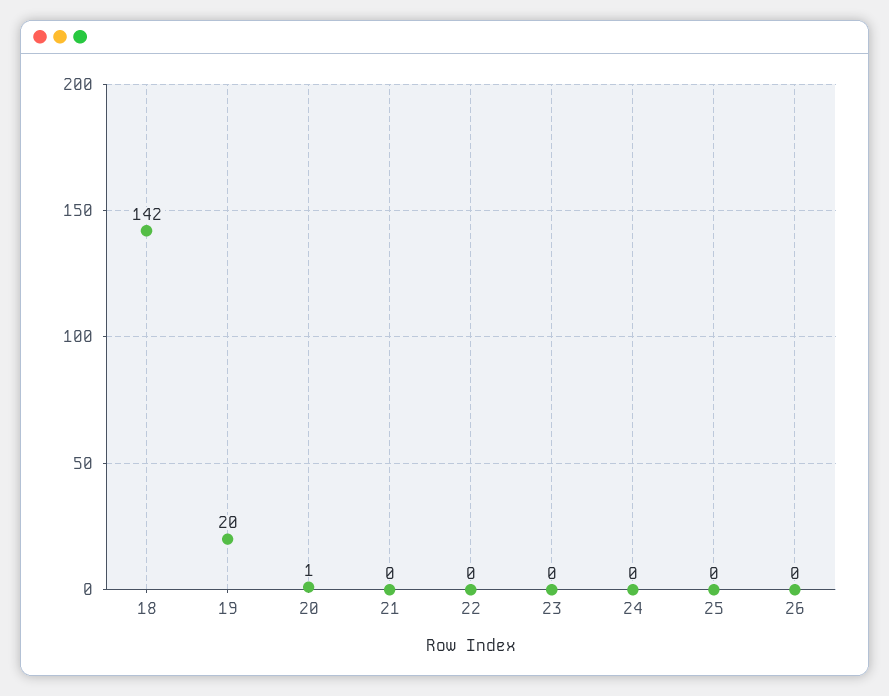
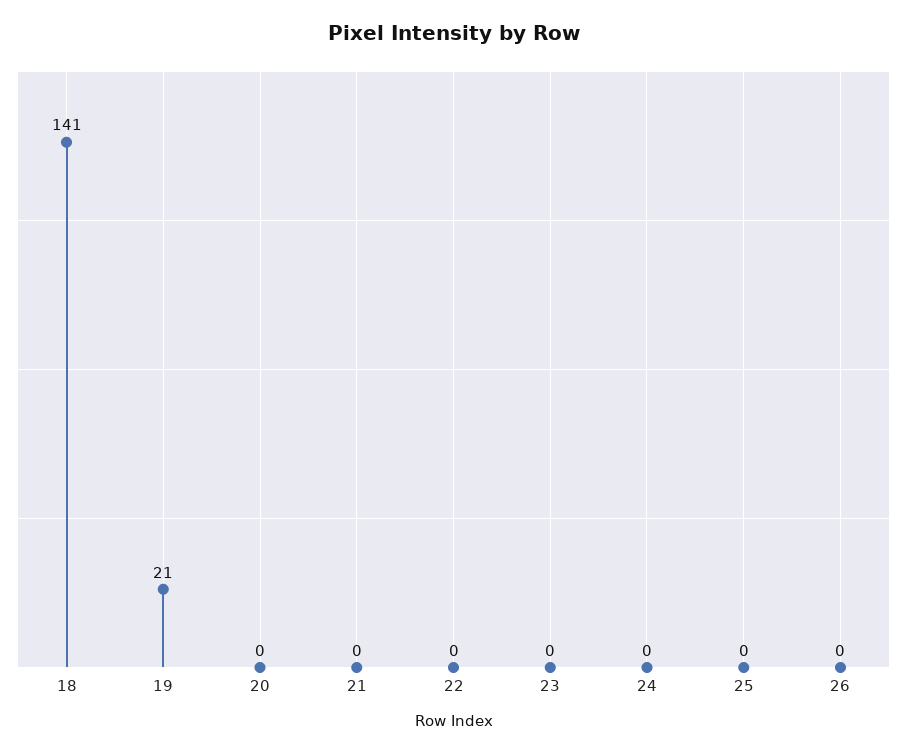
  {
-   "18": 142,
+   "18": 141,
-   "19": 20,
+   "19": 21,
-   "20": 1,
+   "20": 0,
    "21": 0,
    "22": 0,
    "23": 0,
    "24": 0,
    "25": 0,
    "26": 0
  }

